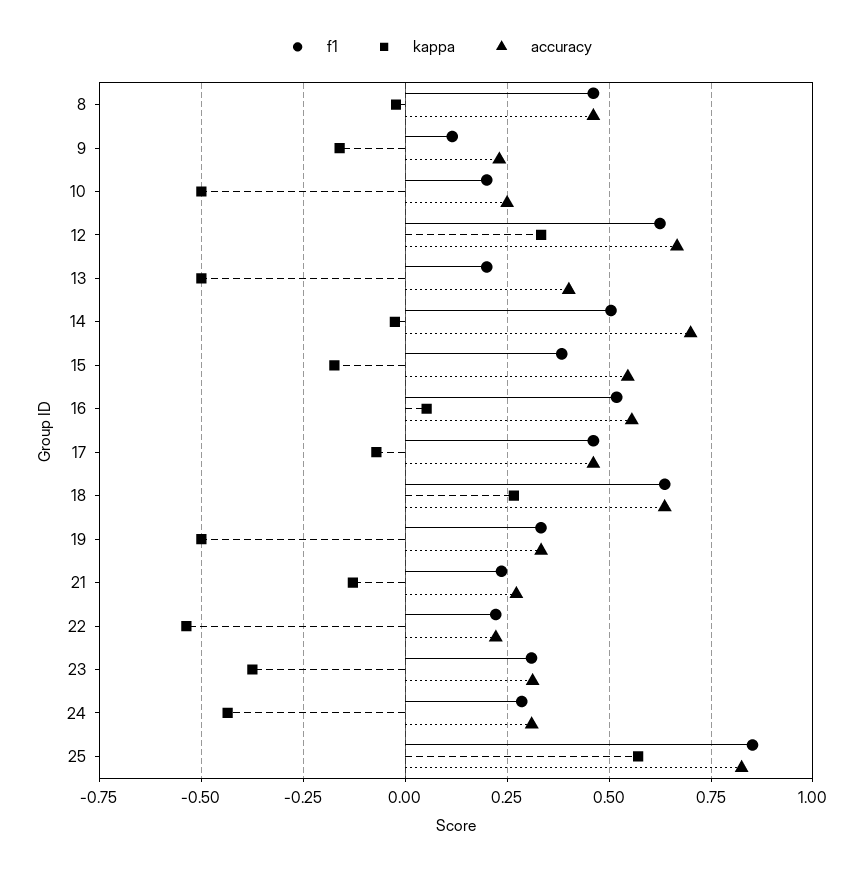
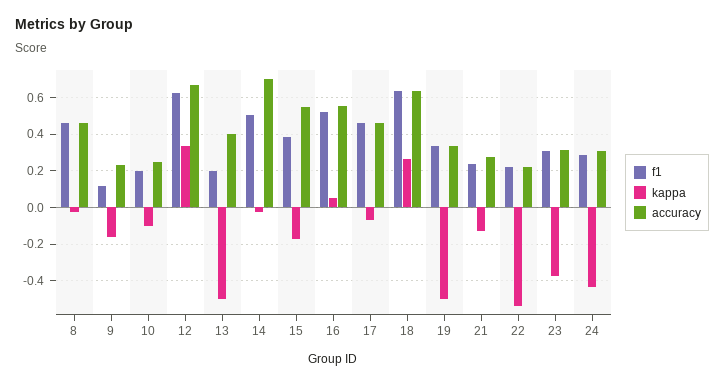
  {
    "f1": {
      "8": 0.45,
      "9": 0.125,
      "10": 0.2,
      "12": 0.625,
      "13": 0.2,
      "14": 0.5,
      "15": 0.375,
      "16": 0.525,
      "17": 0.45,
      "18": 0.625,
      "19": 0.325,
      "21": 0.225,
      "22": 0.225,
      "23": 0.3,
-     "24": 0.275,
+     "24": 0.275
-     "25": 0.85
    },
    "kappa": {
      "8": -0.025,
      "9": -0.15,
-     "10": -0.5,
+     "10": -0.1,
      "12": 0.325,
      "13": -0.5,
      "14": -0.025,
      "15": -0.175,
      "16": 0.05,
      "17": -0.075,
      "18": 0.275,
      "19": -0.5,
      "21": -0.125,
      "22": -0.525,
      "23": -0.375,
-     "24": -0.425,
+     "24": -0.425
-     "25": 0.575
    },
    "accuracy": {
      "8": 0.45,
      "9": 0.225,
      "10": 0.25,
      "12": 0.675,
      "13": 0.4,
      "14": 0.7,
      "15": 0.55,
      "16": 0.55,
      "17": 0.45,
      "18": 0.625,
      "19": 0.325,
      "21": 0.275,
      "22": 0.225,
      "23": 0.325,
-     "24": 0.3,
+     "24": 0.3
-     "25": 0.825
    }
  }

